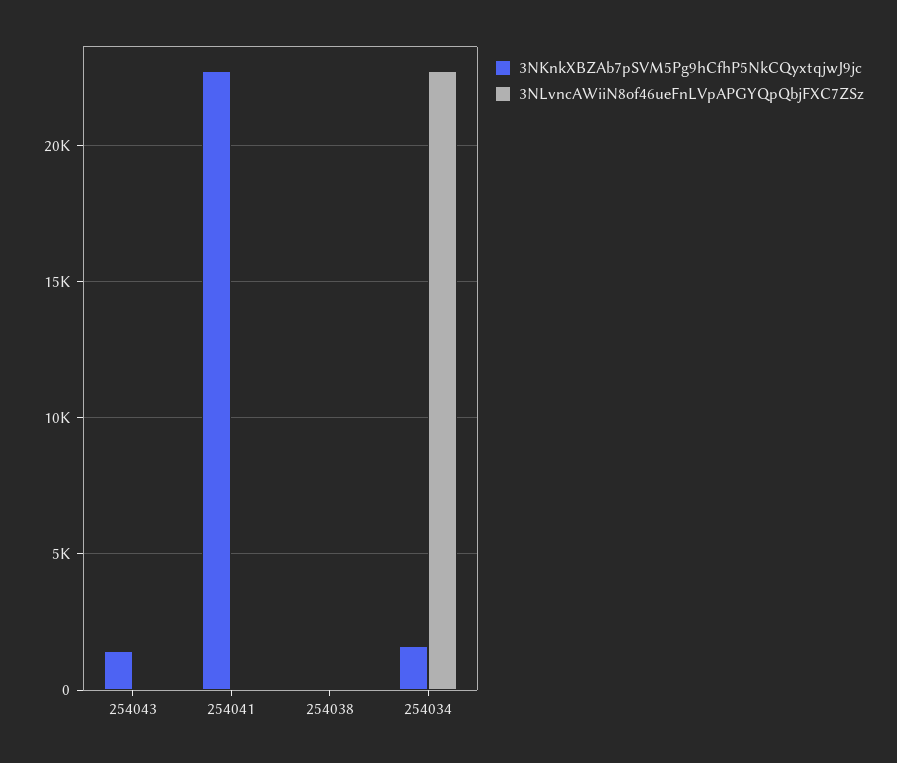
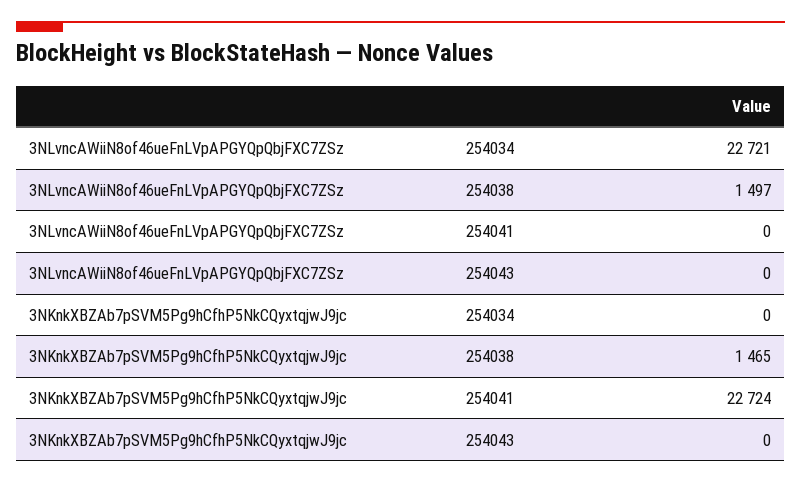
  {
    "3NKnkXBZAb7pSVM5Pg9hCfhP5NkCQyxtqjwJ9jc": {
-     "254043": 1500,
+     "254043": 0,
      "254041": 22724,
-     "254038": 0,
+     "254038": 1465,
-     "254034": 1500
+     "254034": 0
    },
    "3NLvncAWiiN8of46ueFnLVpAPGYQpQbjFXC7ZSz": {
      "254043": 0,
      "254041": 0,
-     "254038": 0,
+     "254038": 1497,
      "254034": 22721
    }
  }

